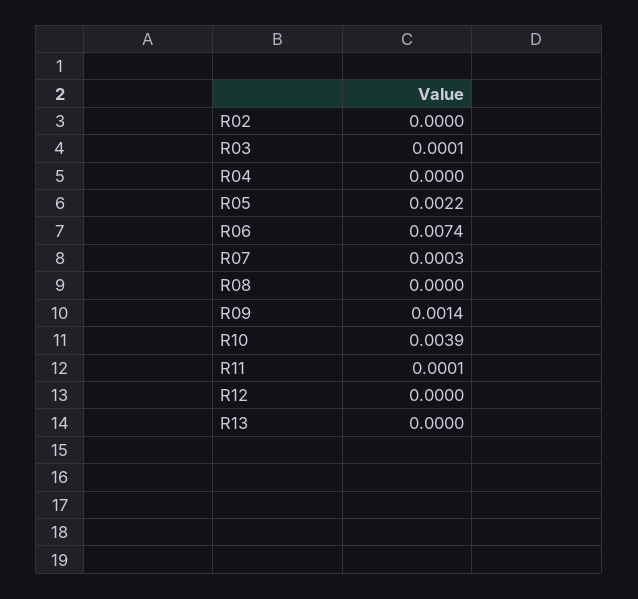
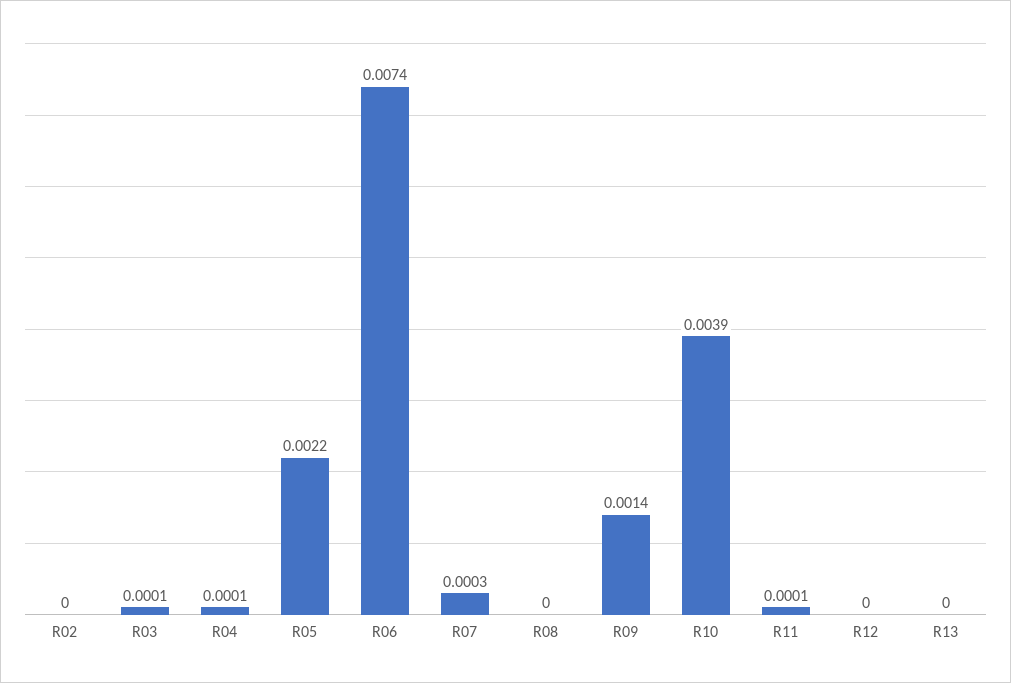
  {
    "R02": 0,
    "R03": 0.0001,
-   "R04": 0,
+   "R04": 0.0001,
    "R05": 0.0022,
    "R06": 0.0074,
    "R07": 0.0003,
    "R08": 0,
    "R09": 0.0014,
    "R10": 0.0039,
    "R11": 0.0001,
    "R12": 0,
    "R13": 0
  }

